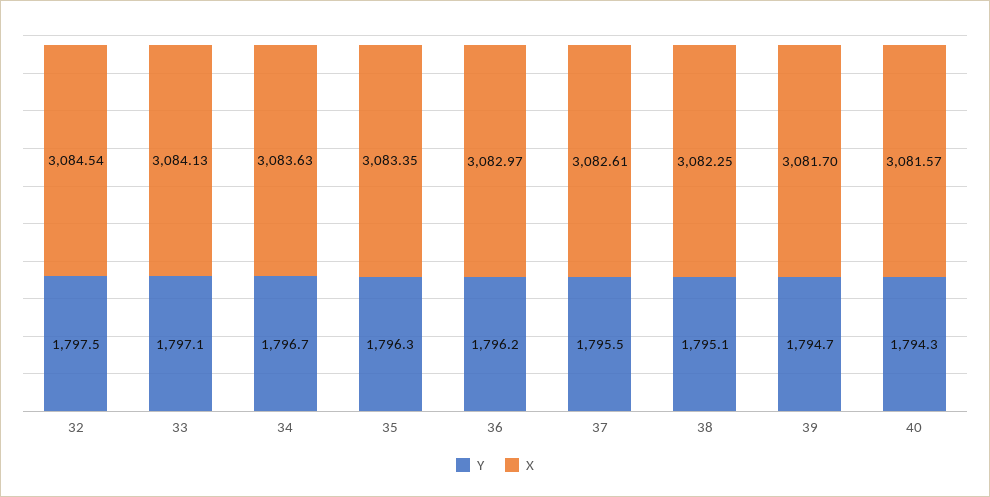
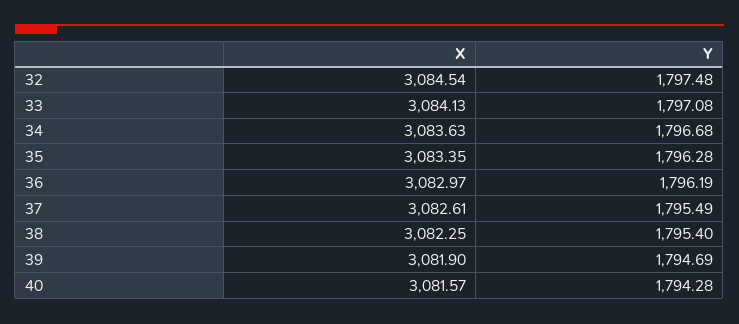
  {
    "Y": {
      "32": 1797.48,
      "33": 1797.08,
      "34": 1796.68,
      "35": 1796.28,
      "36": 1796.19,
      "37": 1795.49,
-     "38": 1795.1,
+     "38": 1795.4,
      "39": 1794.69,
      "40": 1794.28
    },
    "X": {
      "32": 3084.54,
      "33": 3084.13,
      "34": 3083.63,
      "35": 3083.35,
      "36": 3082.97,
      "37": 3082.61,
      "38": 3082.25,
-     "39": 3081.7,
+     "39": 3081.9,
      "40": 3081.57
    }
  }

